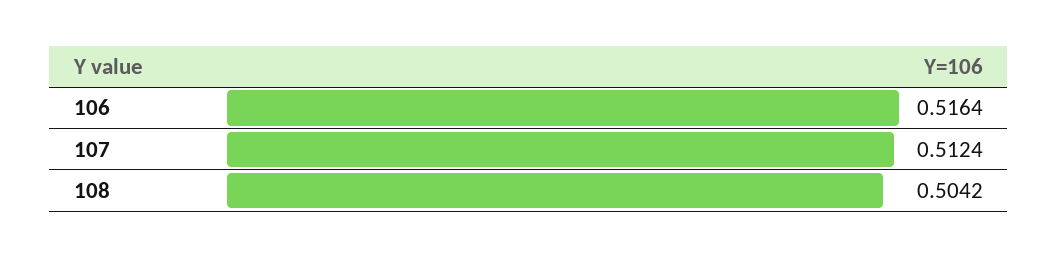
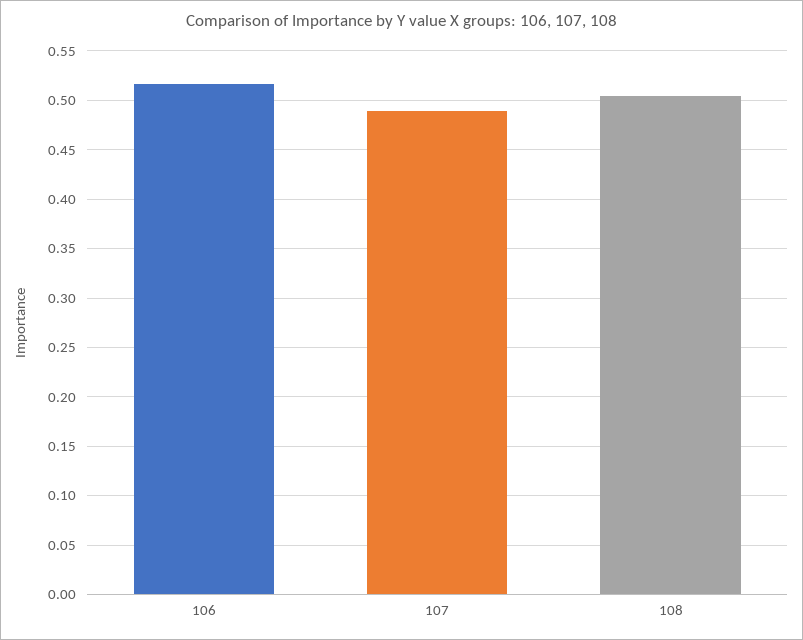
  {
    "106": 0.5164,
-   "107": 0.5124,
+   "107": 0.49,
    "108": 0.5042
  }

